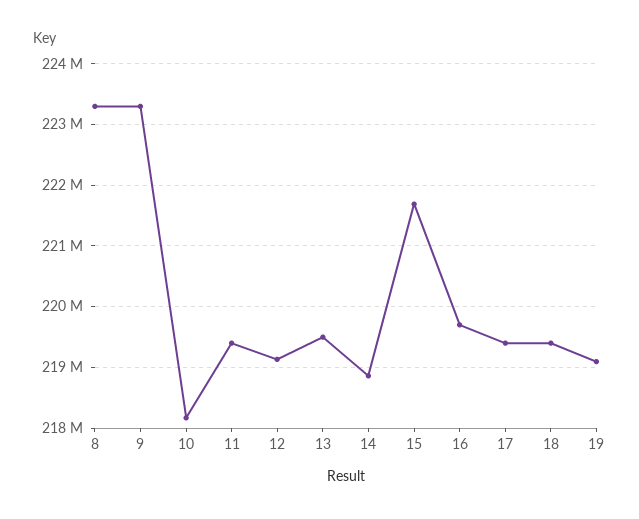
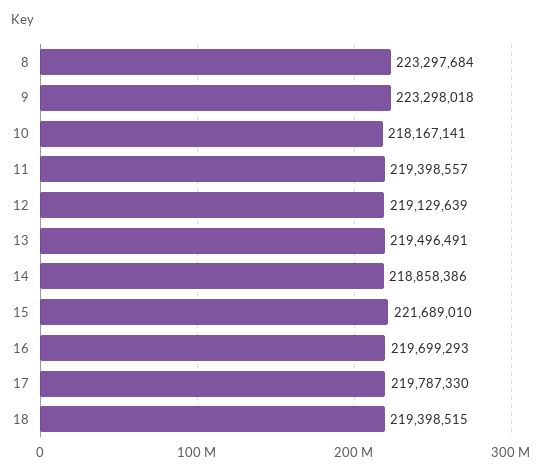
  {
    "8": 223297684,
    "9": 223298018,
    "10": 218167141,
    "11": 219398557,
    "12": 219129639,
    "13": 219496491,
    "14": 218858386,
    "15": 221689010,
    "16": 219699293,
-   "17": 219400000,
+   "17": 219787330,
-   "18": 219398515,
+   "18": 219398515
-   "19": 219100000
  }

